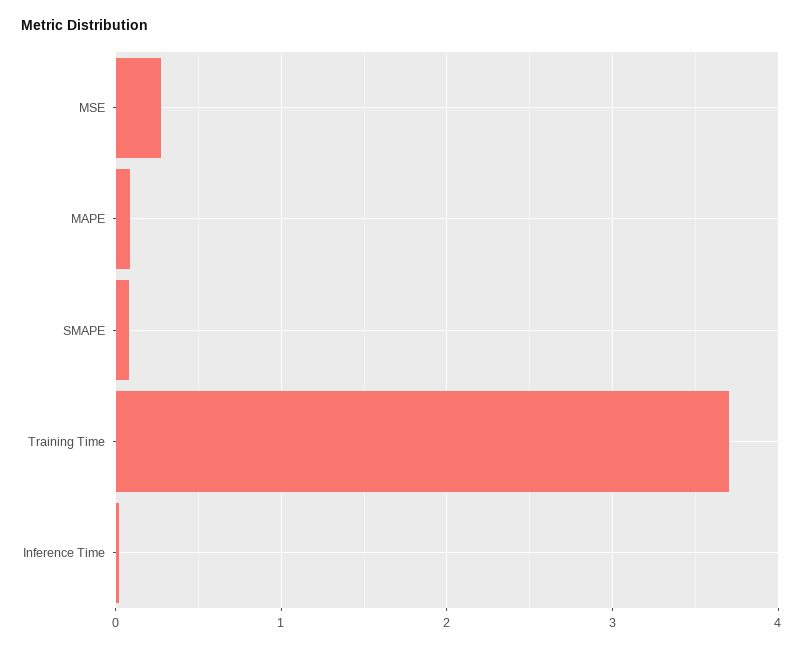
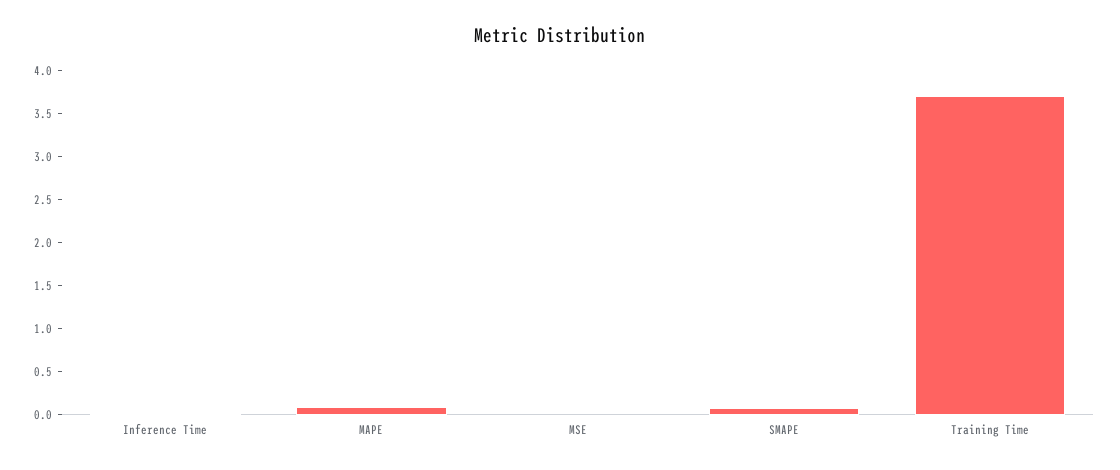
  {
-   "MSE": 0.3,
+   "MSE": 0,
    "MAPE": 0.1,
    "SMAPE": 0.1,
    "Training Time": 3.7,
    "Inference Time": 0
  }

